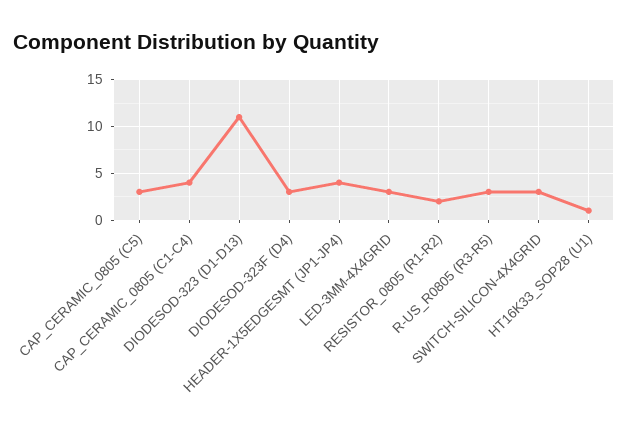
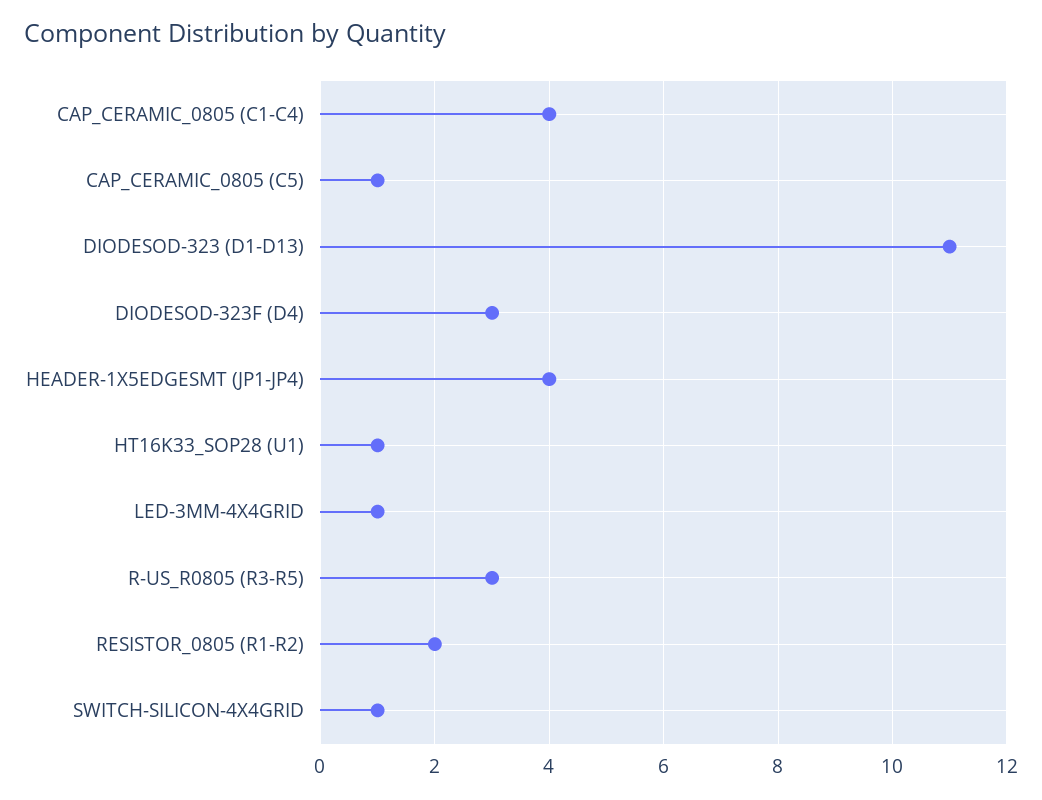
  {
-   "CAP_CERAMIC_0805 (C5)": 3,
+   "CAP_CERAMIC_0805 (C5)": 1,
    "CAP_CERAMIC_0805 (C1-C4)": 4,
    "DIODESOD-323 (D1-D13)": 11,
    "DIODESOD-323F (D4)": 3,
    "HEADER-1X5EDGESMT (JP1-JP4)": 4,
-   "LED-3MM-4X4GRID": 3,
+   "LED-3MM-4X4GRID": 1,
    "RESISTOR_0805 (R1-R2)": 2,
    "R-US_R0805 (R3-R5)": 3,
-   "SWITCH-SILICON-4X4GRID": 3,
+   "SWITCH-SILICON-4X4GRID": 1,
    "HT16K33_SOP28 (U1)": 1
  }

